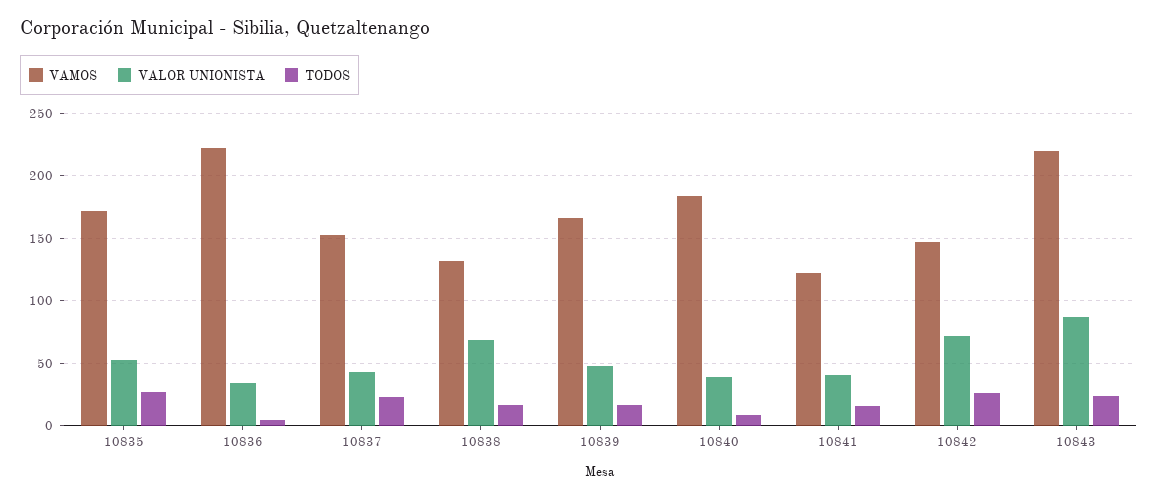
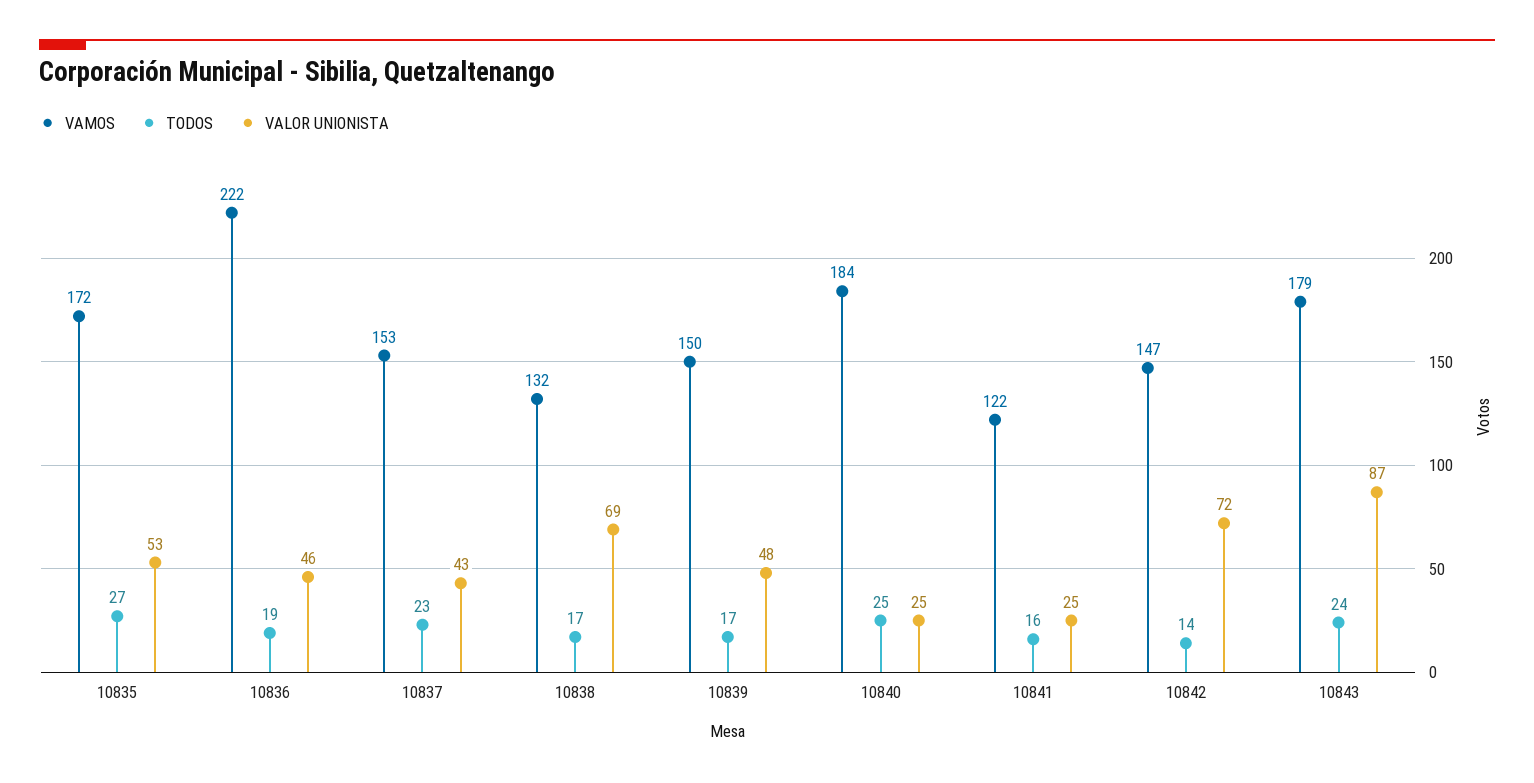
  {
    "VAMOS": {
      "10835": 172,
      "10836": 222,
      "10837": 153,
      "10838": 132,
-     "10839": 165,
+     "10839": 150,
      "10840": 184,
      "10841": 122,
      "10842": 147,
-     "10843": 220
+     "10843": 179
    },
    "VALOR UNIONISTA": {
      "10835": 53,
-     "10836": 35,
+     "10836": 46,
      "10837": 43,
      "10838": 69,
      "10839": 48,
-     "10840": 40,
+     "10840": 25,
-     "10841": 40,
+     "10841": 25,
      "10842": 72,
      "10843": 87
    },
    "TODOS": {
      "10835": 27,
-     "10836": 5,
+     "10836": 19,
      "10837": 23,
      "10838": 17,
      "10839": 17,
-     "10840": 10,
+     "10840": 25,
      "10841": 16,
-     "10842": 25,
+     "10842": 14,
      "10843": 24
    }
  }

